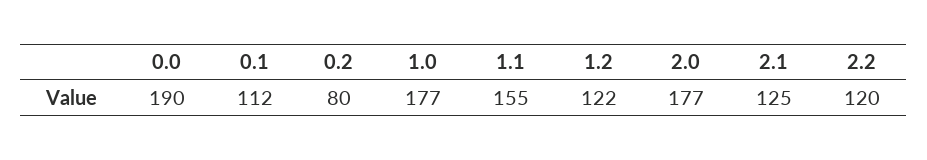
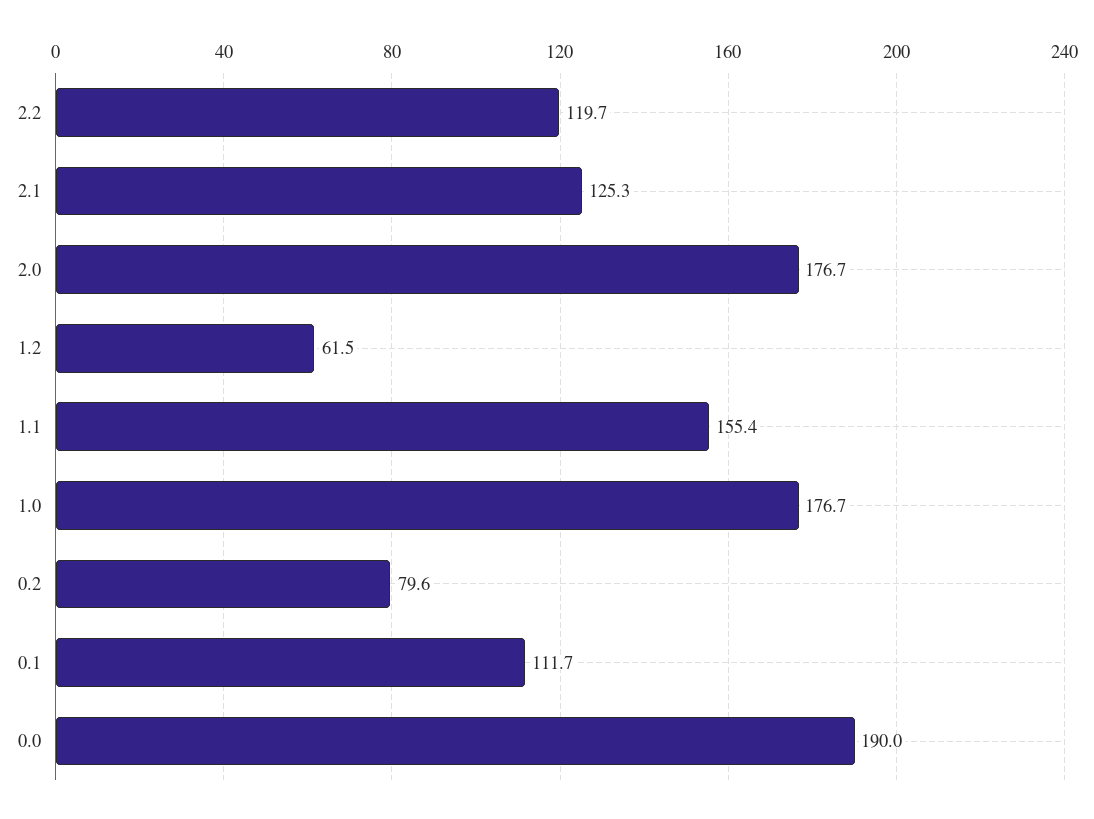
  {
    "0.0": 190,
    "0.1": 111.7,
    "0.2": 79.6,
    "1.0": 176.7,
    "1.1": 155.4,
-   "1.2": 122,
+   "1.2": 61.5,
    "2.0": 176.7,
    "2.1": 125.3,
    "2.2": 119.7
  }

